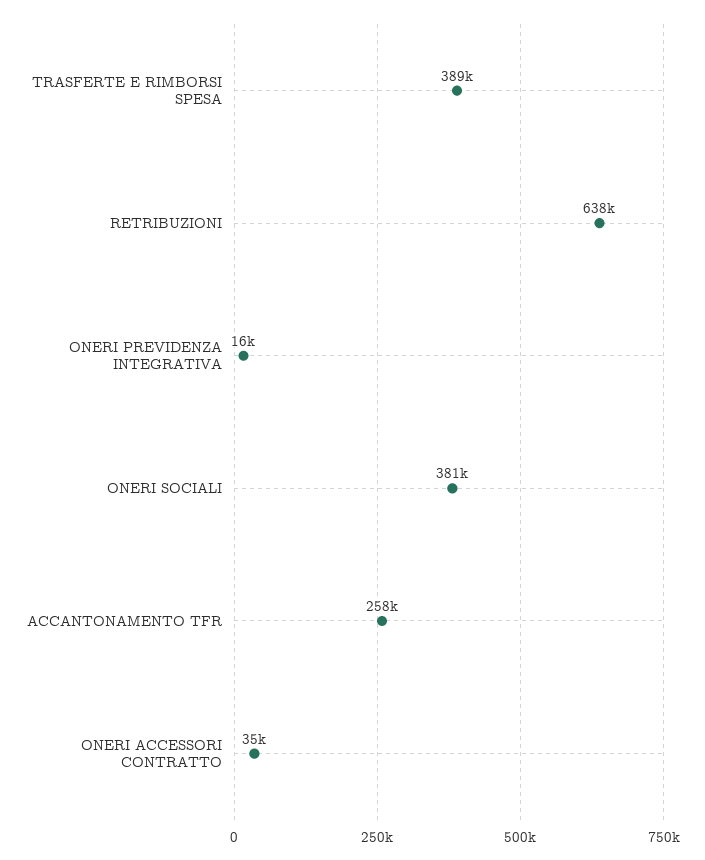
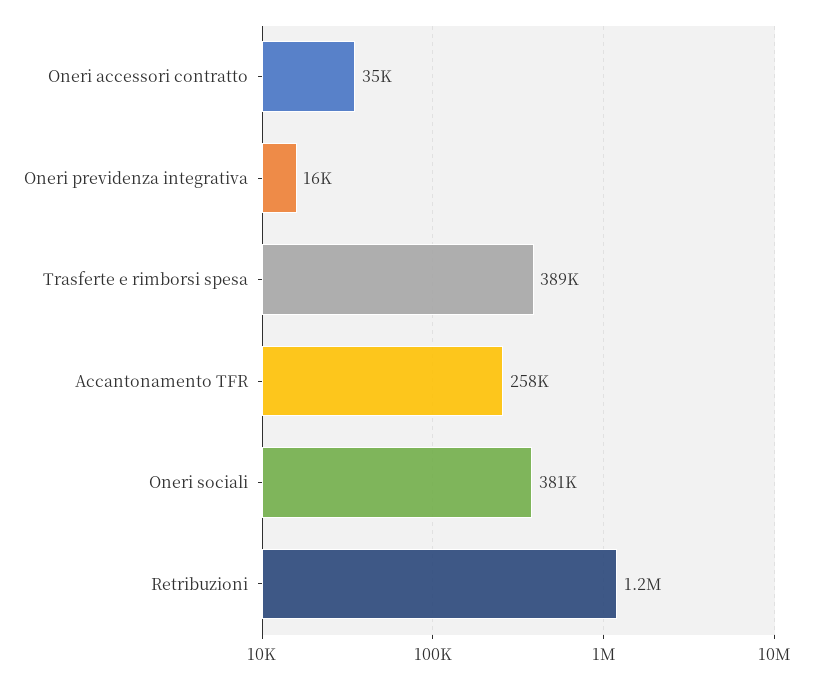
  {
    "TRASFERTE E RIMBORSI SPESA": 389000,
-   "RETRIBUZIONI": 638000,
+   "RETRIBUZIONI": 1200000,
    "ONERI PREVIDENZA INTEGRATIVA": 16000,
    "ONERI SOCIALI": 381000,
    "ACCANTONAMENTO TFR": 258000,
    "ONERI ACCESSORI CONTRATTO": 35000
  }

